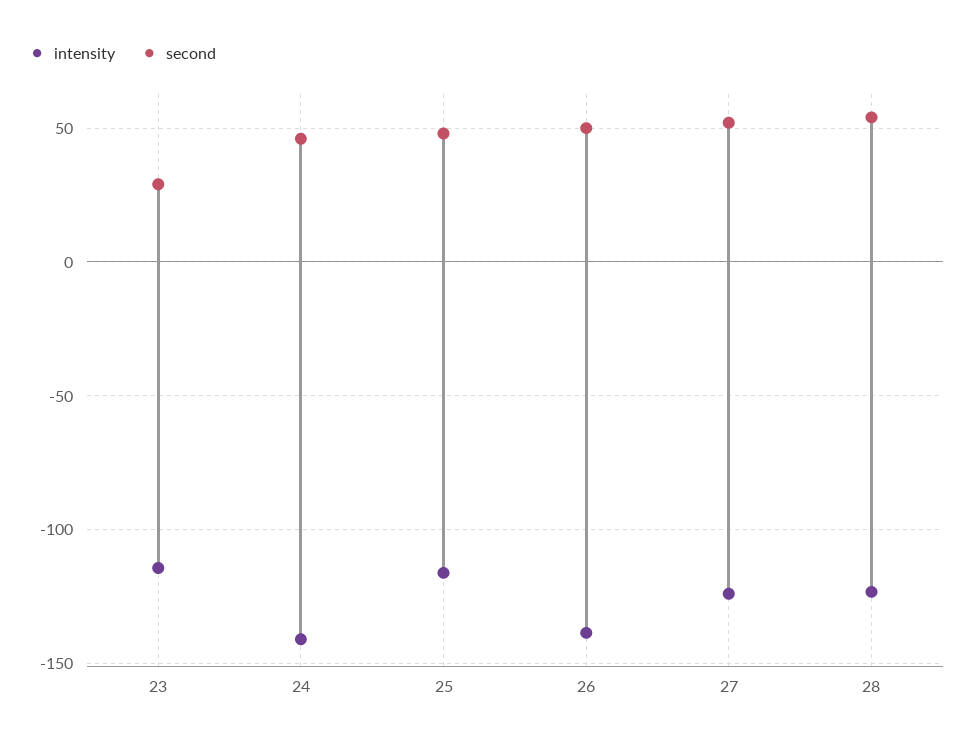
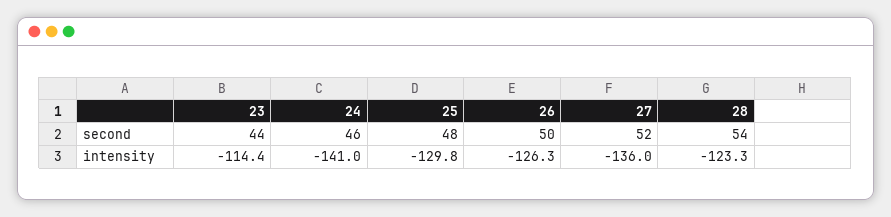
  {
    "intensity": {
      "23": -114.4,
      "24": -141,
-     "25": -115,
+     "25": -129.8,
-     "26": -140,
+     "26": -126.3,
-     "27": -125,
+     "27": -136,
      "28": -123.3
    },
    "second": {
-     "23": 30,
+     "23": 44,
      "24": 46,
      "25": 48,
      "26": 50,
      "27": 52,
      "28": 54
    }
  }

